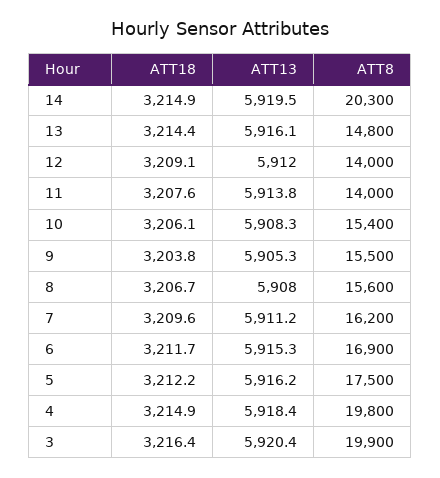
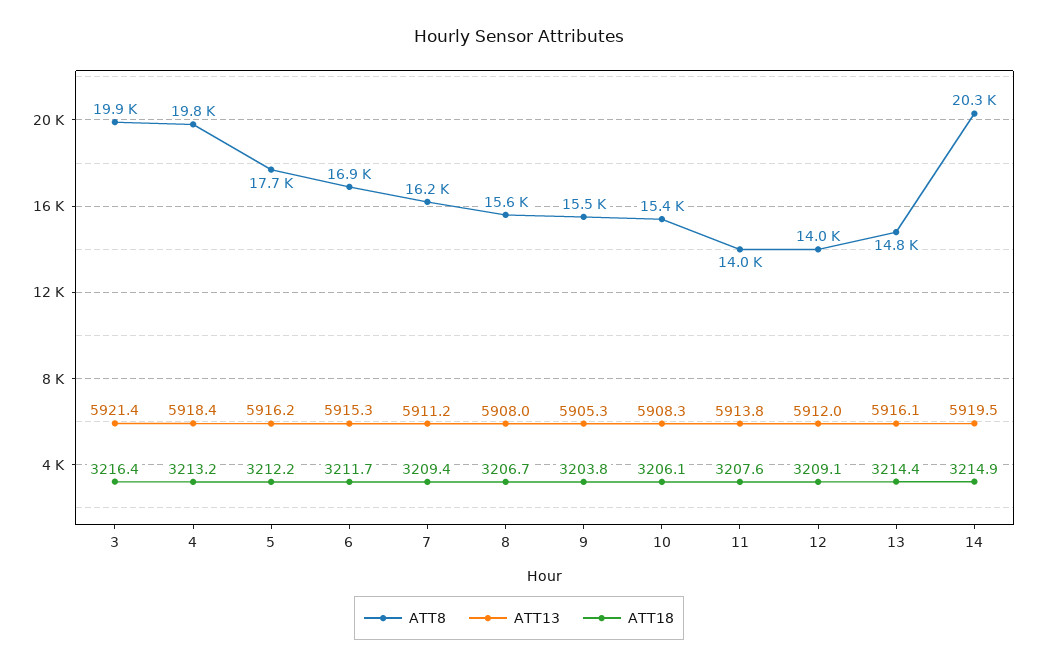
  {
    "ATT18": {
      "14": 3214.9,
      "13": 3214.4,
      "12": 3209.1,
      "11": 3207.6,
      "10": 3206.1,
      "9": 3203.8,
      "8": 3206.7,
-     "7": 3209.6,
+     "7": 3209.4,
      "6": 3211.7,
      "5": 3212.2,
-     "4": 3214.9,
+     "4": 3213.2,
      "3": 3216.4
    },
    "ATT13": {
      "14": 5919.5,
      "13": 5916.1,
      "12": 5912,
      "11": 5913.8,
      "10": 5908.3,
      "9": 5905.3,
      "8": 5908,
      "7": 5911.2,
      "6": 5915.3,
      "5": 5916.2,
      "4": 5918.4,
-     "3": 5920.4
+     "3": 5921.4
    },
    "ATT8": {
      "14": 20300,
      "13": 14800,
      "12": 14000,
      "11": 14000,
      "10": 15400,
      "9": 15500,
      "8": 15600,
      "7": 16200,
      "6": 16900,
-     "5": 17500,
+     "5": 17700,
      "4": 19800,
      "3": 19900
    }
  }

